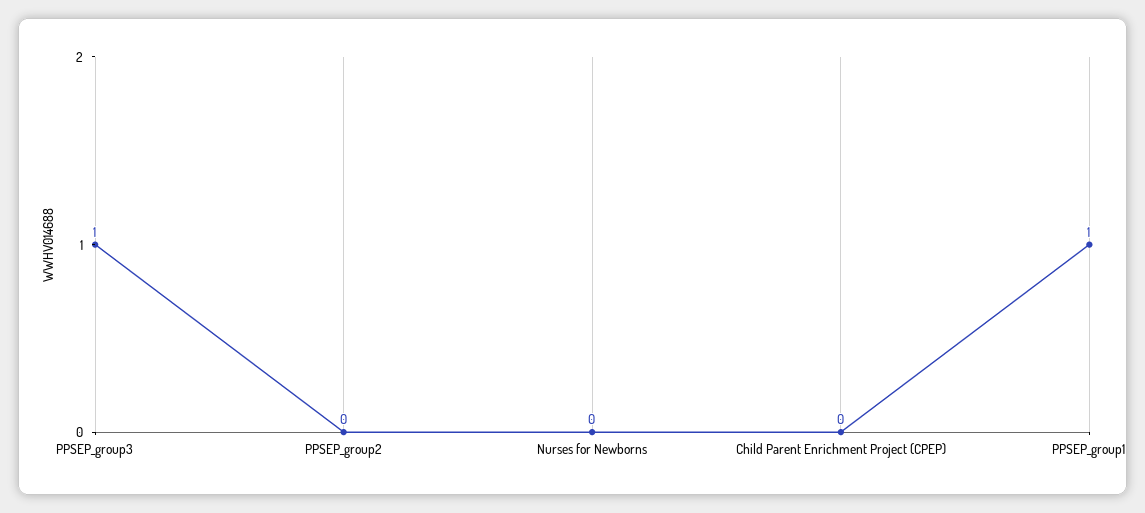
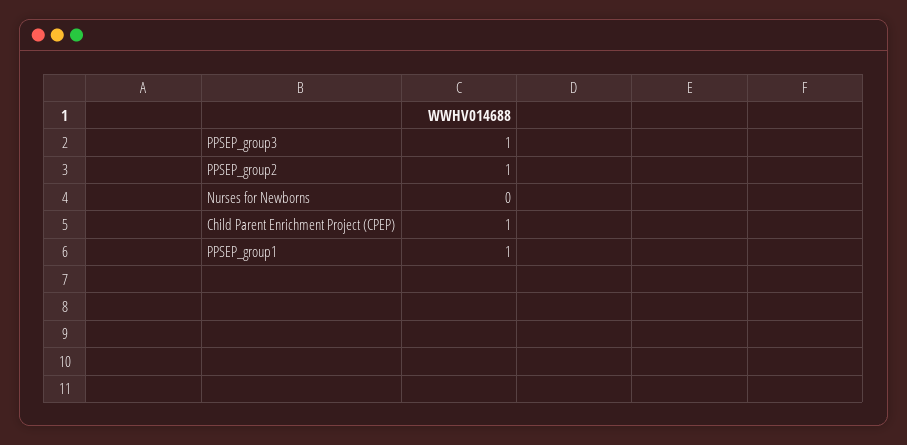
  {
    "PPSEP_group3": 1,
-   "PPSEP_group2": 0,
+   "PPSEP_group2": 1,
    "Nurses for Newborns": 0,
-   "Child Parent Enrichment Project (CPEP)": 0,
+   "Child Parent Enrichment Project (CPEP)": 1,
    "PPSEP_group1": 1
  }

